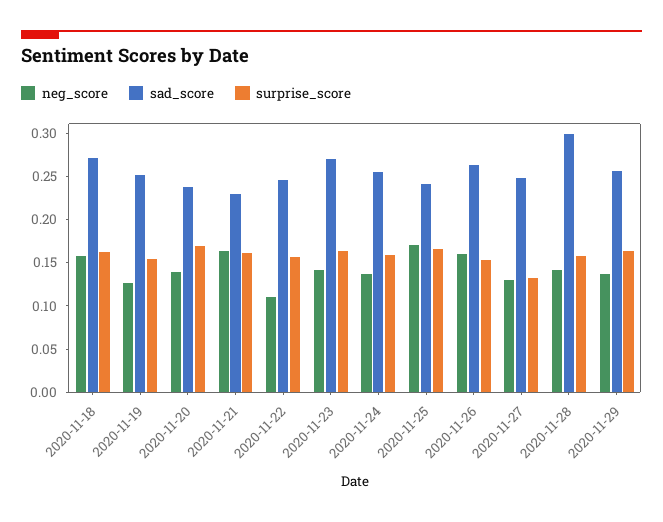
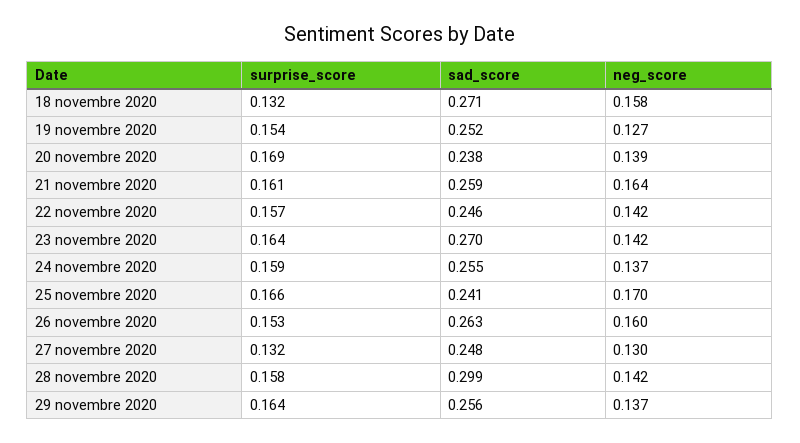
  {
    "neg_score": {
      "2020-11-18": 0.158,
      "2020-11-19": 0.127,
      "2020-11-20": 0.139,
      "2020-11-21": 0.164,
-     "2020-11-22": 0.11,
+     "2020-11-22": 0.142,
      "2020-11-23": 0.142,
      "2020-11-24": 0.137,
      "2020-11-25": 0.17,
      "2020-11-26": 0.16,
      "2020-11-27": 0.13,
      "2020-11-28": 0.142,
      "2020-11-29": 0.137
    },
    "sad_score": {
      "2020-11-18": 0.271,
      "2020-11-19": 0.252,
      "2020-11-20": 0.238,
-     "2020-11-21": 0.23,
+     "2020-11-21": 0.259,
      "2020-11-22": 0.246,
      "2020-11-23": 0.27,
      "2020-11-24": 0.255,
      "2020-11-25": 0.241,
      "2020-11-26": 0.263,
      "2020-11-27": 0.248,
      "2020-11-28": 0.299,
      "2020-11-29": 0.256
    },
    "surprise_score": {
-     "2020-11-18": 0.16,
+     "2020-11-18": 0.132,
      "2020-11-19": 0.154,
      "2020-11-20": 0.169,
      "2020-11-21": 0.161,
      "2020-11-22": 0.157,
      "2020-11-23": 0.164,
      "2020-11-24": 0.159,
      "2020-11-25": 0.166,
      "2020-11-26": 0.153,
      "2020-11-27": 0.132,
      "2020-11-28": 0.158,
      "2020-11-29": 0.164
    }
  }

